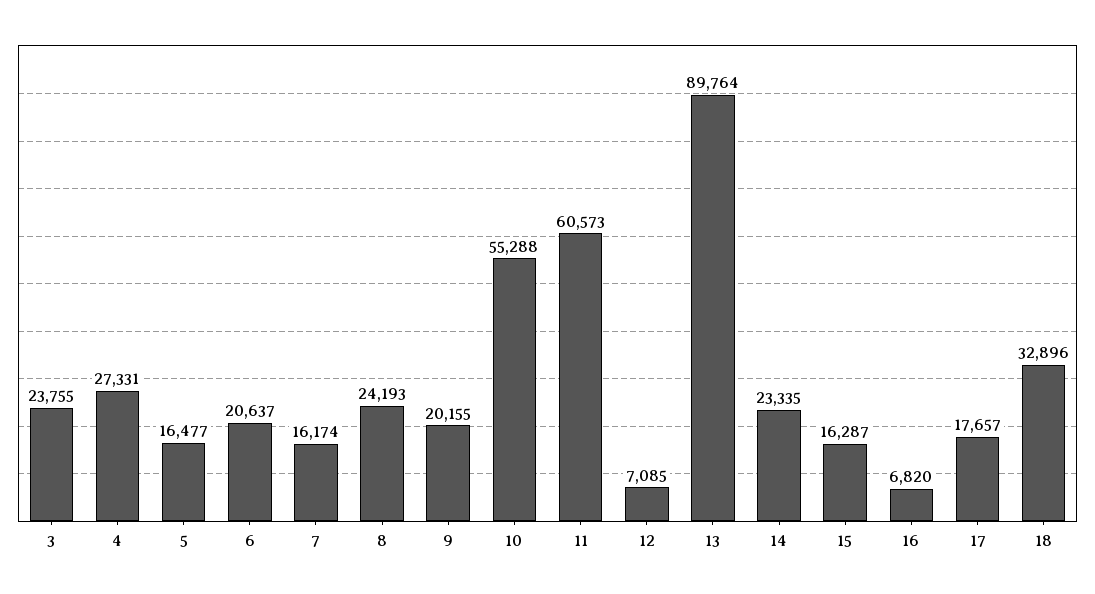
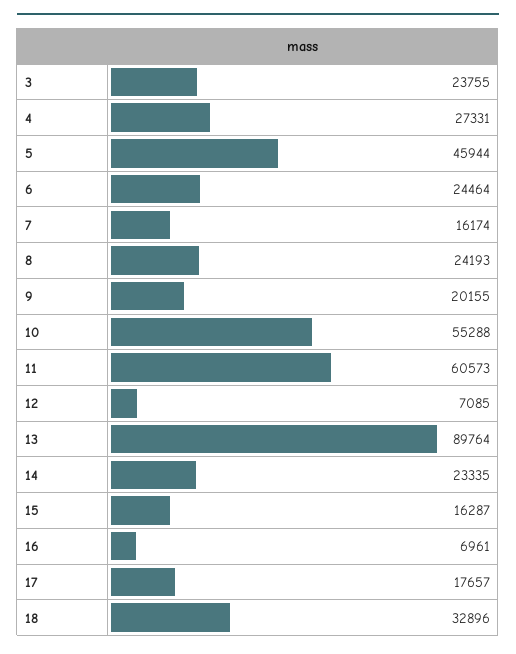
  {
    "3": 23755,
    "4": 27331,
-   "5": 16477,
+   "5": 45944,
-   "6": 20637,
+   "6": 24464,
    "7": 16174,
    "8": 24193,
    "9": 20155,
    "10": 55288,
    "11": 60573,
    "12": 7085,
    "13": 89764,
    "14": 23335,
    "15": 16287,
-   "16": 6820,
+   "16": 6961,
    "17": 17657,
    "18": 32896
  }

